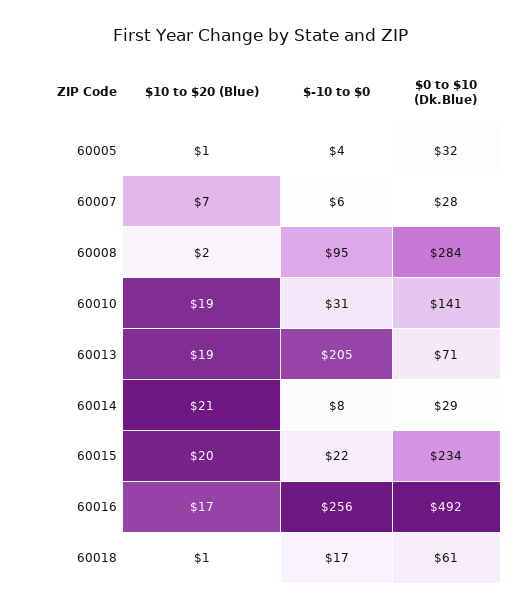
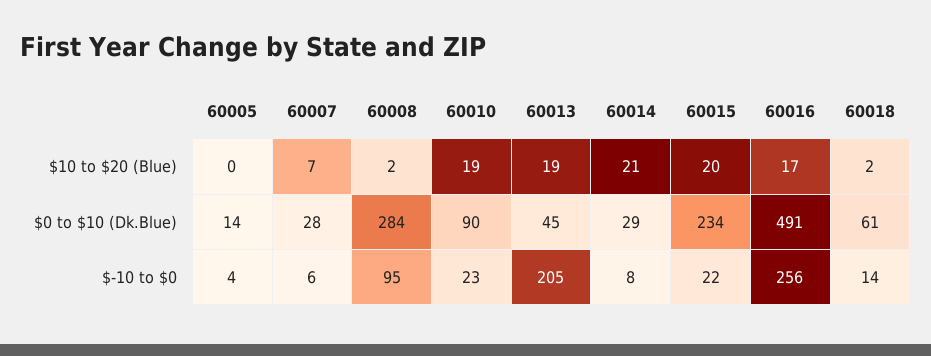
  {
    "$10 to $20 (Blue)": {
-     "60005": 1,
+     "60005": 0,
      "60007": 7,
      "60008": 2,
      "60010": 19,
      "60013": 19,
      "60014": 21,
      "60015": 20,
      "60016": 17,
-     "60018": 1
+     "60018": 2
    },
    "$-10 to $0": {
      "60005": 4,
      "60007": 6,
      "60008": 95,
-     "60010": 31,
+     "60010": 23,
      "60013": 205,
      "60014": 8,
      "60015": 22,
      "60016": 256,
-     "60018": 17
+     "60018": 14
    },
    "$0 to $10 (Dk.Blue)": {
-     "60005": 32,
+     "60005": 14,
      "60007": 28,
      "60008": 284,
-     "60010": 141,
+     "60010": 90,
-     "60013": 71,
+     "60013": 45,
      "60014": 29,
      "60015": 234,
-     "60016": 492,
+     "60016": 491,
      "60018": 61
    }
  }

